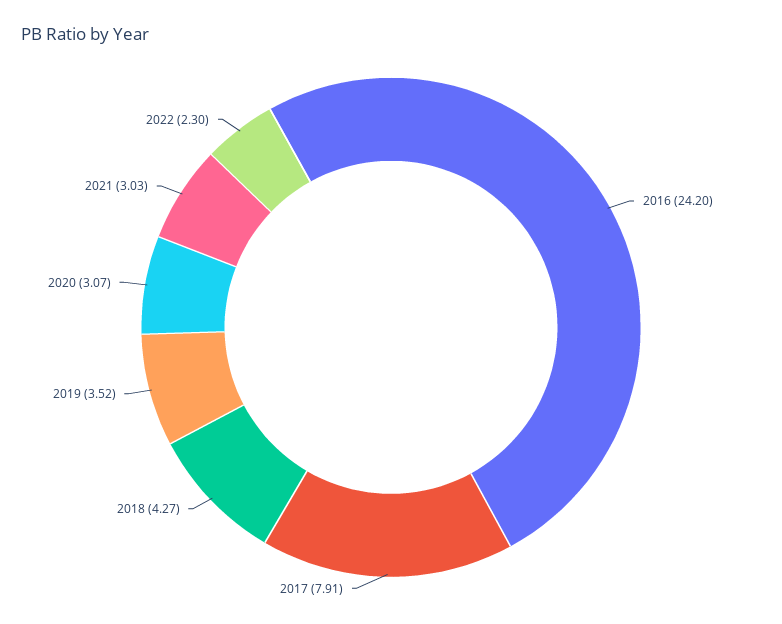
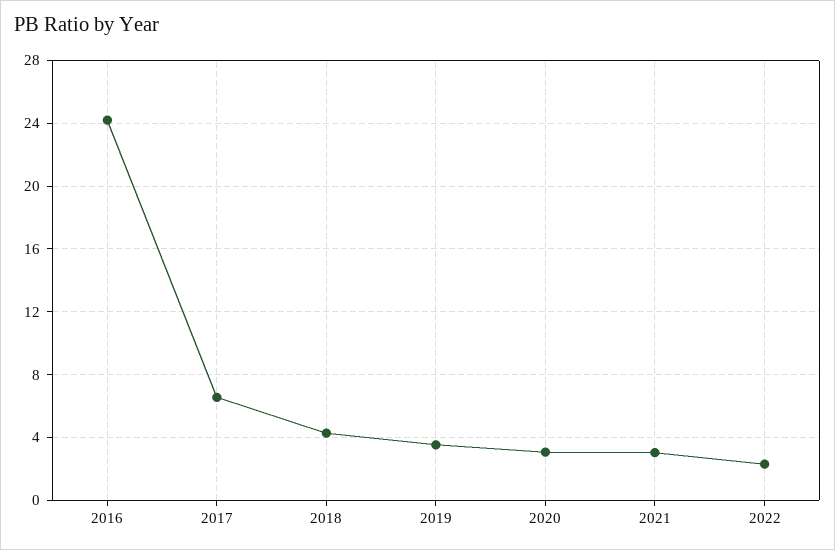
  {
    "2016": 24.2,
-   "2017": 7.91,
+   "2017": 6.5,
    "2018": 4.27,
    "2019": 3.52,
    "2020": 3.07,
    "2021": 3.03,
    "2022": 2.3
  }

